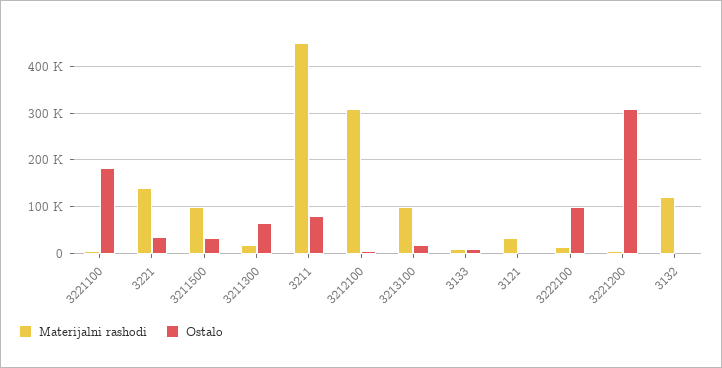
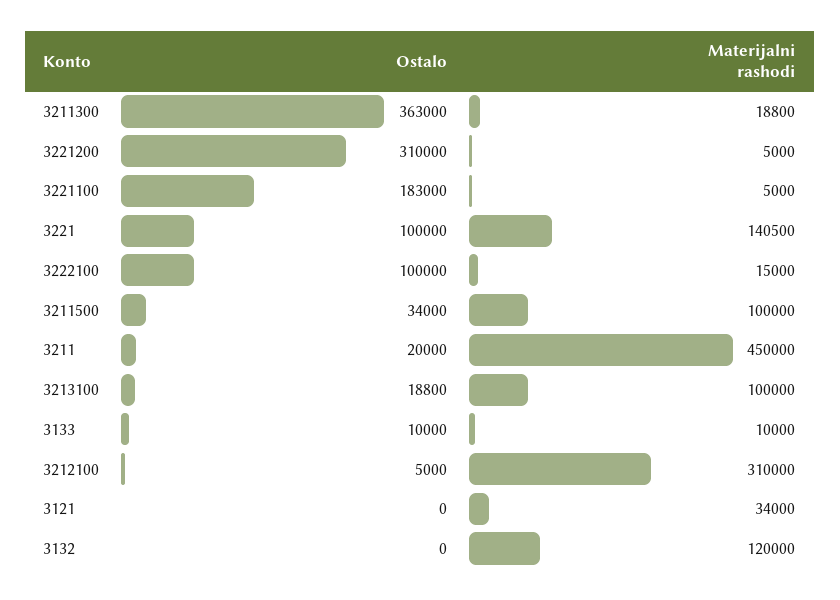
  {
    "Materijalni rashodi": {
      "3221100": 5000,
      "3221": 140500,
      "3211500": 100000,
      "3211300": 18800,
      "3211": 450000,
      "3212100": 310000,
      "3213100": 100000,
      "3133": 10000,
      "3121": 34000,
      "3222100": 15000,
      "3221200": 5000,
      "3132": 120000
    },
    "Ostalo": {
      "3221100": 183000,
-     "3221": 40000,
+     "3221": 100000,
      "3211500": 34000,
-     "3211300": 60000,
+     "3211300": 363000,
-     "3211": 80000,
+     "3211": 20000,
      "3212100": 5000,
      "3213100": 18800,
      "3133": 10000,
      "3121": 0,
      "3222100": 100000,
      "3221200": 310000,
      "3132": 0
    }
  }

